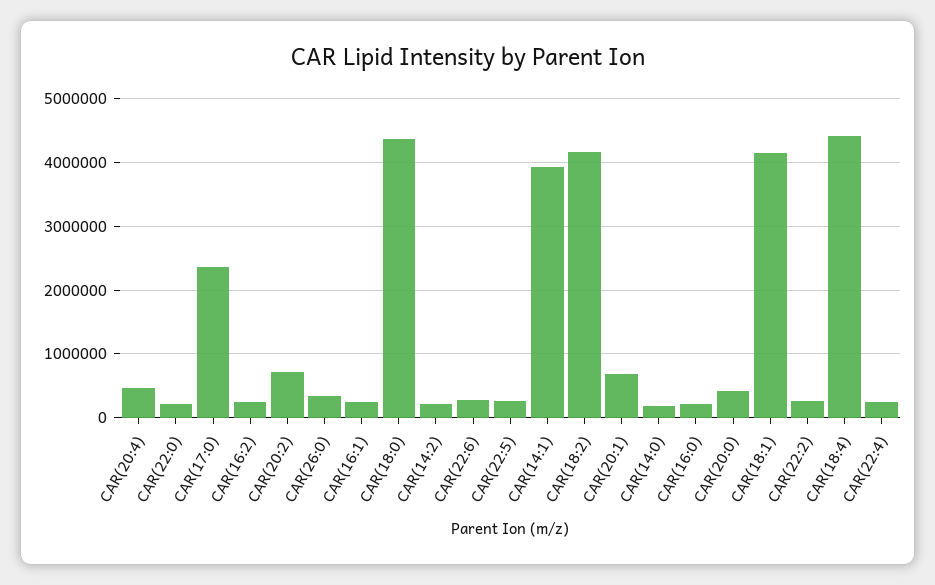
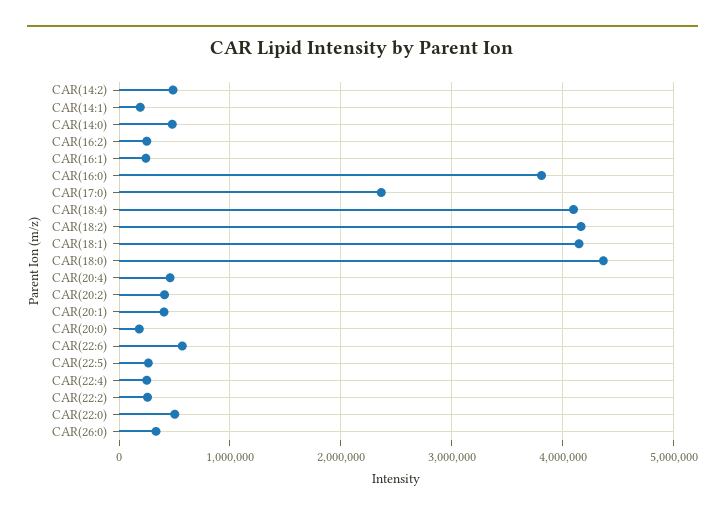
  {
    "CAR(20:4)": 500000,
-   "CAR(22:0)": 200000,
+   "CAR(22:0)": 500000,
    "CAR(17:0)": 2400000,
    "CAR(16:2)": 200000,
-   "CAR(20:2)": 700000,
+   "CAR(20:2)": 400000,
    "CAR(26:0)": 300000,
    "CAR(16:1)": 200000,
    "CAR(18:0)": 4400000,
-   "CAR(14:2)": 200000,
+   "CAR(14:2)": 500000,
-   "CAR(22:6)": 300000,
+   "CAR(22:6)": 600000,
    "CAR(22:5)": 300000,
-   "CAR(14:1)": 3900000,
+   "CAR(14:1)": 200000,
    "CAR(18:2)": 4200000,
-   "CAR(20:1)": 700000,
+   "CAR(20:1)": 400000,
-   "CAR(14:0)": 200000,
+   "CAR(14:0)": 500000,
-   "CAR(16:0)": 200000,
+   "CAR(16:0)": 3800000,
-   "CAR(20:0)": 400000,
+   "CAR(20:0)": 200000,
    "CAR(18:1)": 4100000,
    "CAR(22:2)": 300000,
-   "CAR(18:4)": 4400000,
+   "CAR(18:4)": 4100000,
    "CAR(22:4)": 200000
  }

